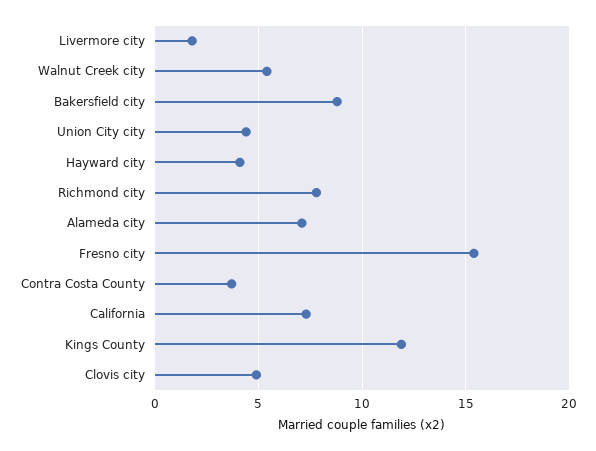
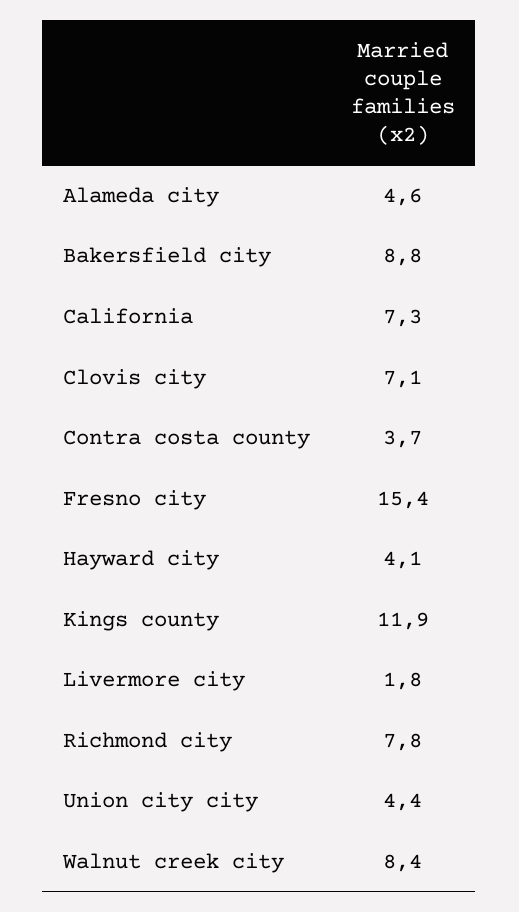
  {
    "Livermore city": 1.8,
-   "Walnut Creek city": 5.5,
+   "Walnut Creek city": 8.4,
    "Bakersfield city": 8.8,
    "Union City city": 4.4,
    "Hayward city": 4.1,
    "Richmond city": 7.8,
-   "Alameda city": 7,
+   "Alameda city": 4.6,
    "Fresno city": 15.4,
    "Contra Costa County": 3.7,
    "California": 7.3,
    "Kings County": 11.9,
-   "Clovis city": 5
+   "Clovis city": 7.1
  }

